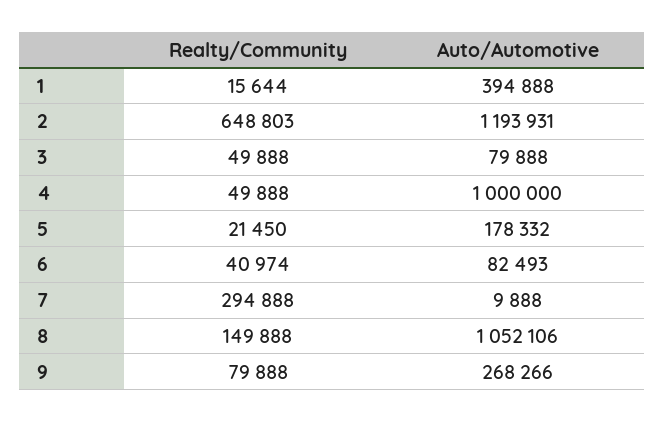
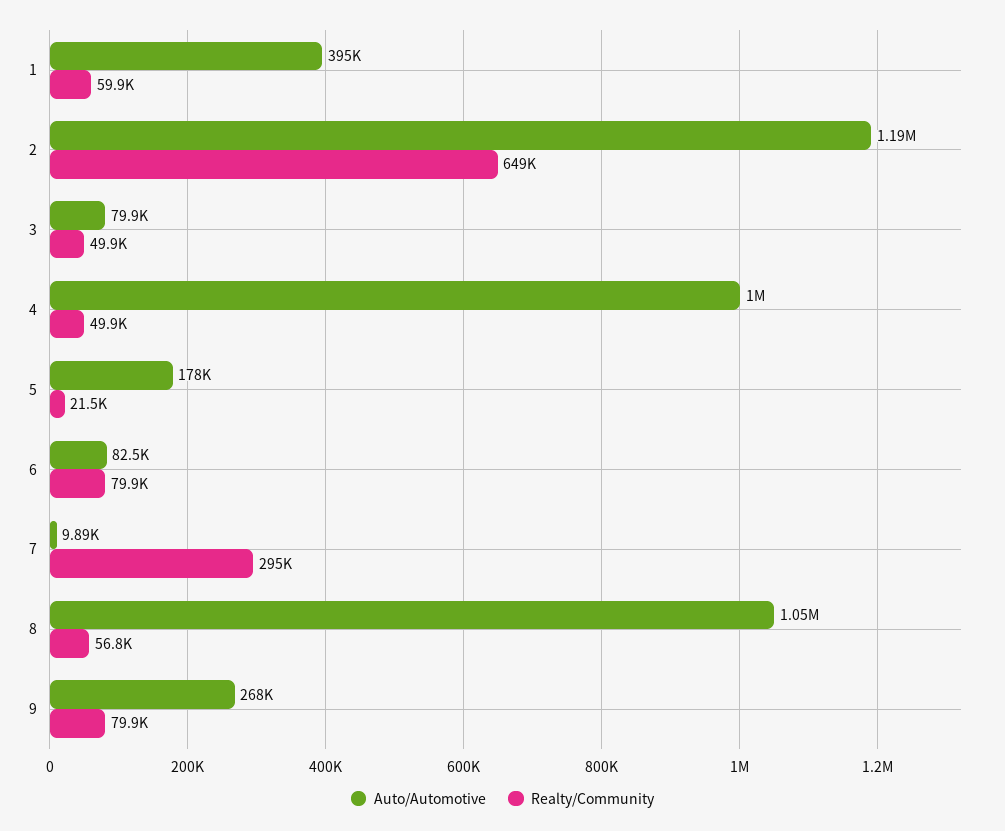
  {
    "Realty/Community": {
-     "1": 15644,
+     "1": 59900,
      "2": 648803,
      "3": 49888,
      "4": 49888,
      "5": 21450,
-     "6": 40974,
+     "6": 79900,
      "7": 294888,
-     "8": 149888,
+     "8": 56800,
      "9": 79888
    },
    "Auto/Automotive": {
      "1": 394888,
      "2": 1193931,
      "3": 79888,
      "4": 1000000,
      "5": 178332,
      "6": 82493,
      "7": 9888,
      "8": 1052106,
      "9": 268266
    }
  }

